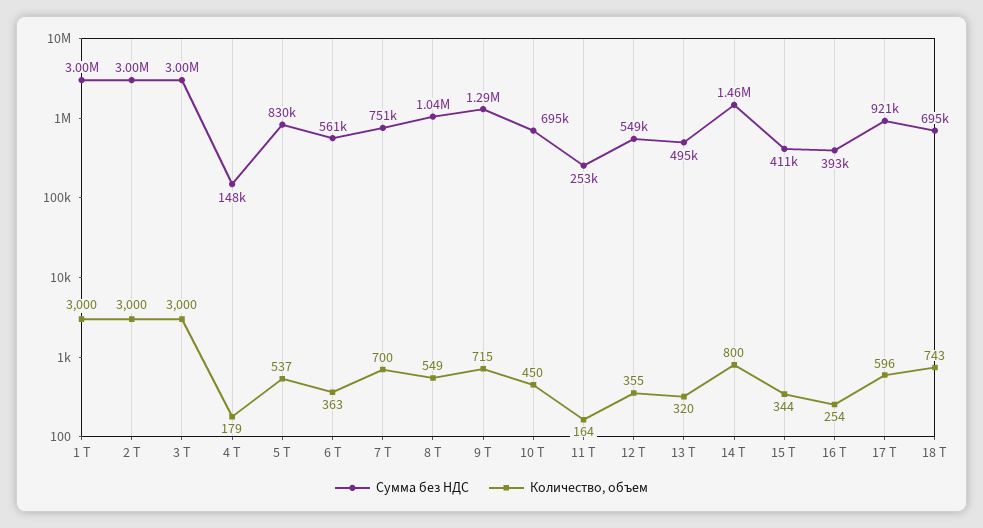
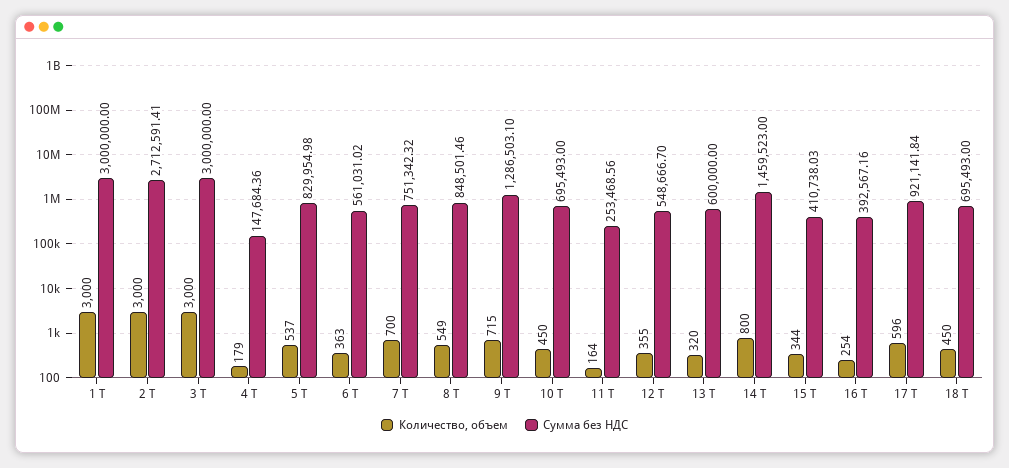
  {
    "Сумма без НДС": {
      "1 Т": 3000000,
-     "2 Т": 3000000,
+     "2 Т": 2712591.41,
      "3 Т": 3000000,
      "4 Т": 147684.36,
      "5 Т": 829954.98,
      "6 Т": 561031.02,
      "7 Т": 751342.32,
-     "8 Т": 1040000,
+     "8 Т": 848501.46,
      "9 Т": 1286503.1,
      "10 Т": 695493,
      "11 Т": 253468.56,
      "12 Т": 548666.7,
-     "13 Т": 495000,
+     "13 Т": 600000,
      "14 Т": 1459523,
      "15 Т": 410738.03,
      "16 Т": 392567.16,
      "17 Т": 921141.84,
      "18 Т": 695493
    },
    "Количество, объем": {
      "1 Т": 3000,
      "2 Т": 3000,
      "3 Т": 3000,
      "4 Т": 179,
      "5 Т": 537,
      "6 Т": 363,
      "7 Т": 700,
      "8 Т": 549,
      "9 Т": 715,
      "10 Т": 450,
      "11 Т": 164,
      "12 Т": 355,
      "13 Т": 320,
      "14 Т": 800,
      "15 Т": 344,
      "16 Т": 254,
      "17 Т": 596,
-     "18 Т": 743
+     "18 Т": 450
    }
  }

